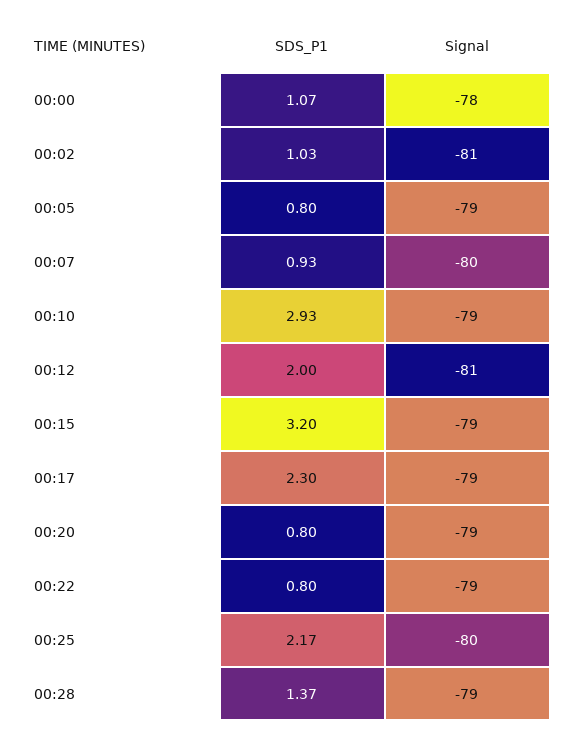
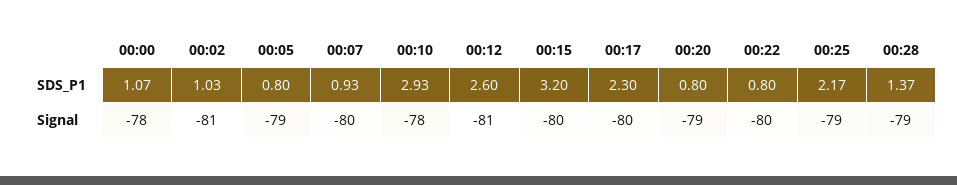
  {
    "SDS_P1": {
      "00:00": 1.07,
      "00:02": 1.03,
      "00:05": 0.8,
      "00:07": 0.93,
      "00:10": 2.93,
-     "00:12": 2,
+     "00:12": 2.6,
      "00:15": 3.2,
      "00:17": 2.3,
      "00:20": 0.8,
      "00:22": 0.8,
      "00:25": 2.17,
      "00:28": 1.37
    },
    "Signal": {
      "00:00": -78,
      "00:02": -81,
      "00:05": -79,
      "00:07": -80,
-     "00:10": -79,
+     "00:10": -78,
      "00:12": -81,
-     "00:15": -79,
+     "00:15": -80,
-     "00:17": -79,
+     "00:17": -80,
      "00:20": -79,
-     "00:22": -79,
+     "00:22": -80,
-     "00:25": -80,
+     "00:25": -79,
      "00:28": -79
    }
  }

